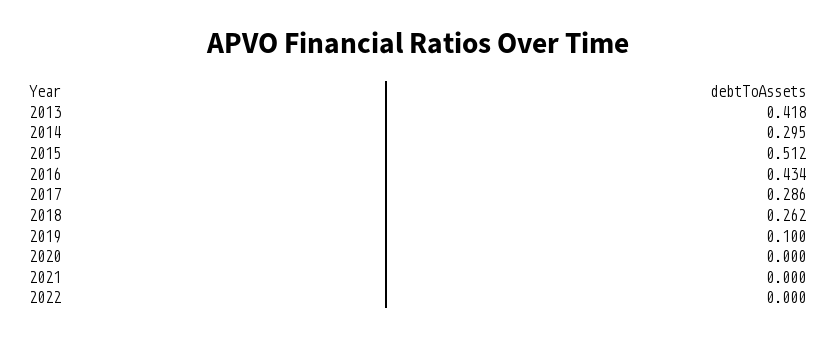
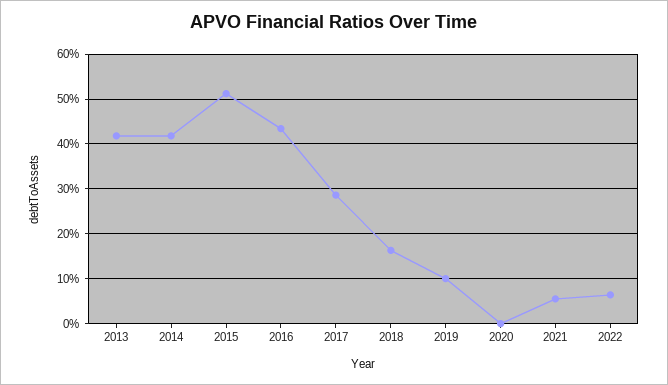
  {
    "2013": 0.418,
-   "2014": 0.295,
+   "2014": 0.42,
    "2015": 0.512,
    "2016": 0.434,
    "2017": 0.286,
-   "2018": 0.262,
+   "2018": 0.16,
    "2019": 0.1,
    "2020": 0,
-   "2021": 0,
+   "2021": 0.06,
-   "2022": 0
+   "2022": 0.06
  }

